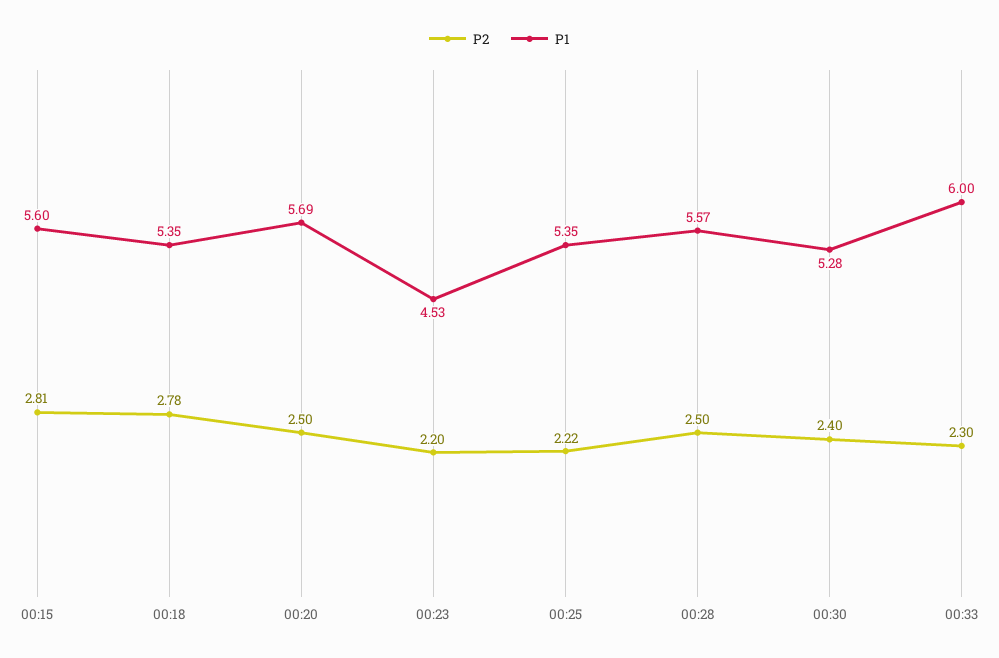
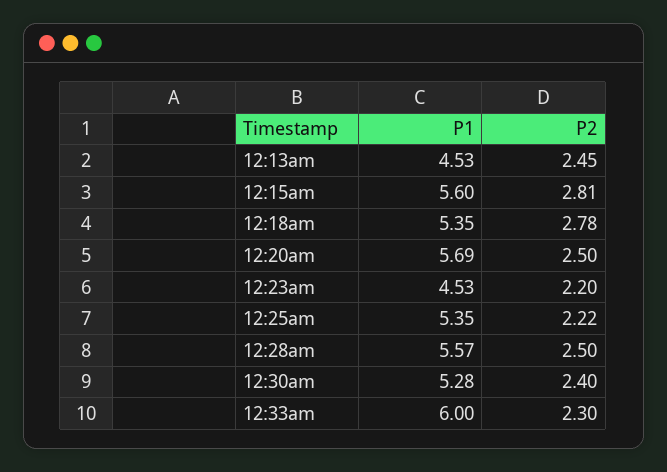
  {
    "P2": {
      "00:15": 2.81,
      "00:18": 2.78,
      "00:20": 2.5,
      "00:23": 2.2,
      "00:25": 2.22,
      "00:28": 2.5,
      "00:30": 2.4,
-     "00:33": 2.3
+     "00:33": 2.3,
+     "12:13am": 2.45
    },
    "P1": {
      "00:15": 5.6,
      "00:18": 5.35,
      "00:20": 5.69,
      "00:23": 4.53,
      "00:25": 5.35,
      "00:28": 5.57,
      "00:30": 5.28,
-     "00:33": 6
+     "00:33": 6,
+     "12:13am": 4.53
    }
  }

